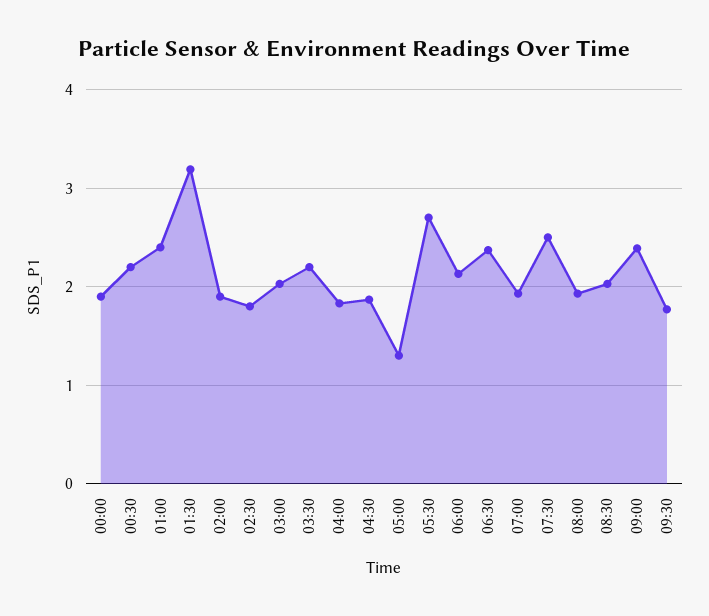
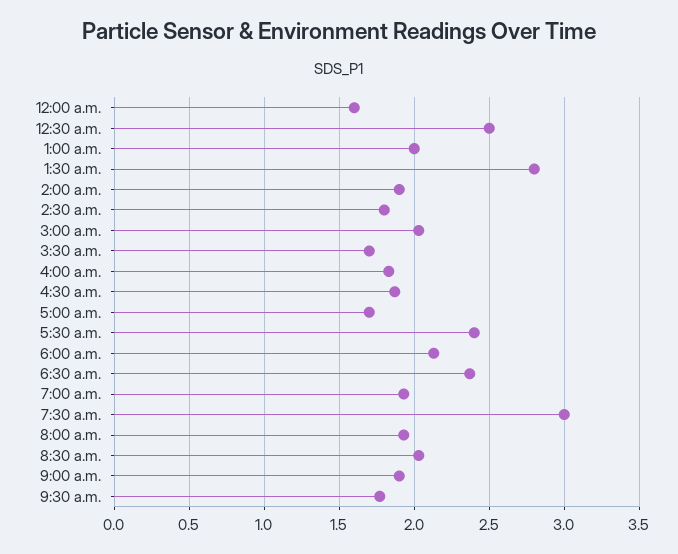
  {
-   "00:00": 1.9,
+   "00:00": 1.6,
-   "00:30": 2.2,
+   "00:30": 2.5,
-   "01:00": 2.4,
+   "01:00": 2,
-   "01:30": 3.2,
+   "01:30": 2.8,
    "02:00": 1.9,
    "02:30": 1.8,
    "03:00": 2.05,
-   "03:30": 2.2,
+   "03:30": 1.7,
    "04:00": 1.85,
    "04:30": 1.85,
-   "05:00": 1.3,
+   "05:00": 1.7,
-   "05:30": 2.7,
+   "05:30": 2.4,
    "06:00": 2.15,
    "06:30": 2.35,
    "07:00": 1.95,
-   "07:30": 2.5,
+   "07:30": 3,
    "08:00": 1.95,
    "08:30": 2.05,
-   "09:00": 2.4,
+   "09:00": 1.9,
    "09:30": 1.75
  }

